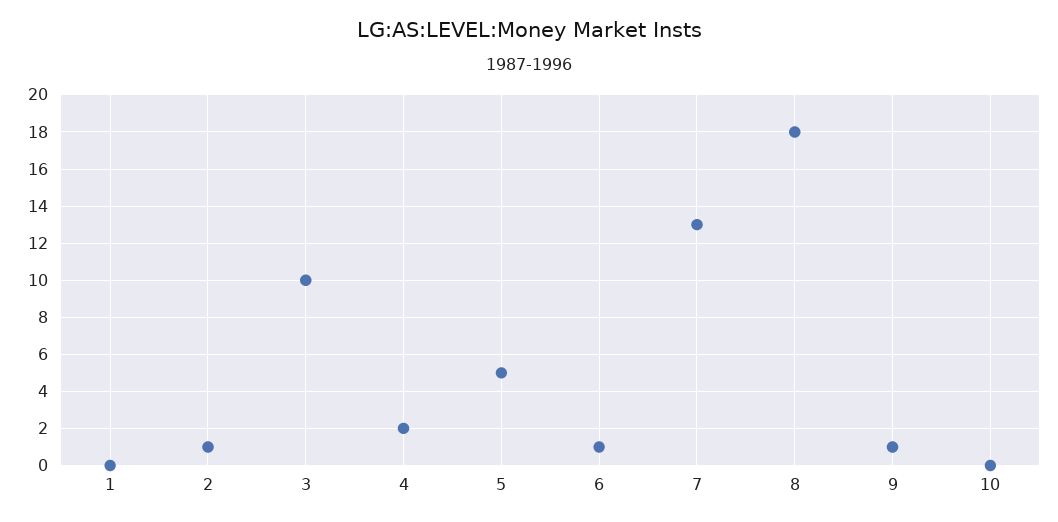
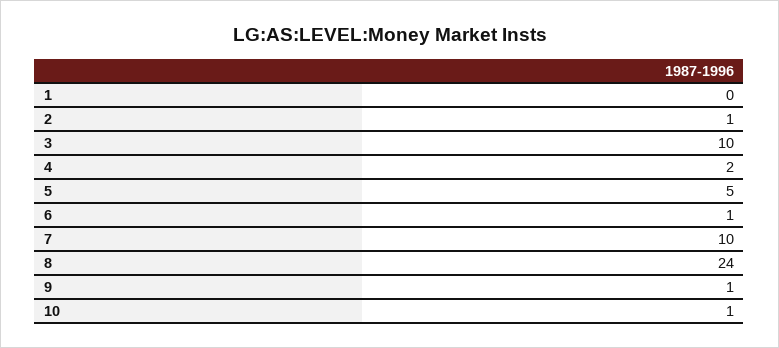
  {
    "1": 0,
    "2": 1,
    "3": 10,
    "4": 2,
    "5": 5,
    "6": 1,
-   "7": 13,
+   "7": 10,
-   "8": 18,
+   "8": 24,
    "9": 1,
-   "10": 0
+   "10": 1
  }

